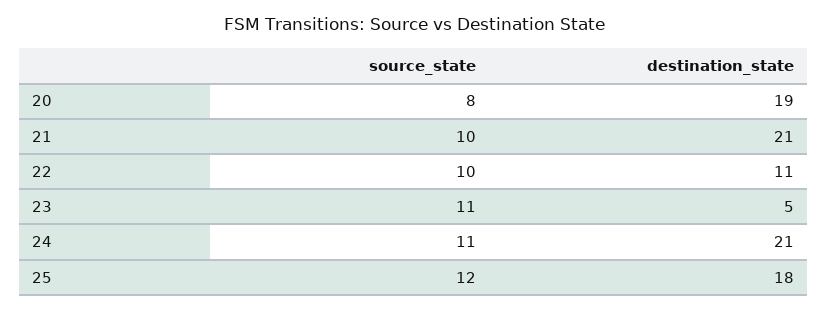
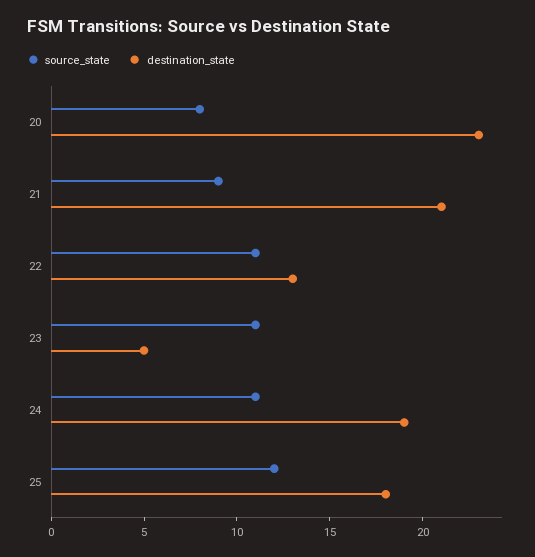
  {
    "source_state": {
      "20": 8,
-     "21": 10,
+     "21": 9,
-     "22": 10,
+     "22": 11,
      "23": 11,
      "24": 11,
      "25": 12
    },
    "destination_state": {
-     "20": 19,
+     "20": 23,
      "21": 21,
-     "22": 11,
+     "22": 13,
      "23": 5,
-     "24": 21,
+     "24": 19,
      "25": 18
    }
  }

